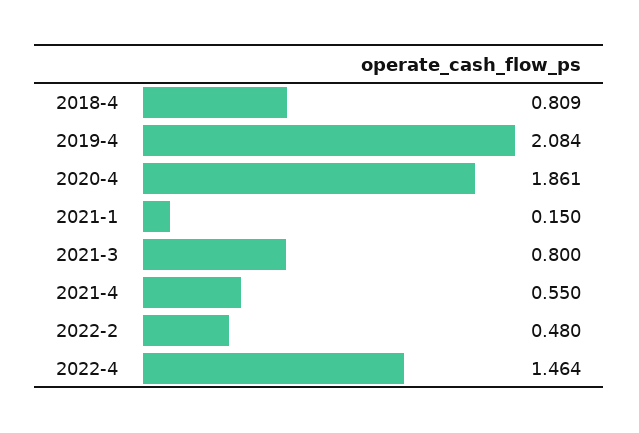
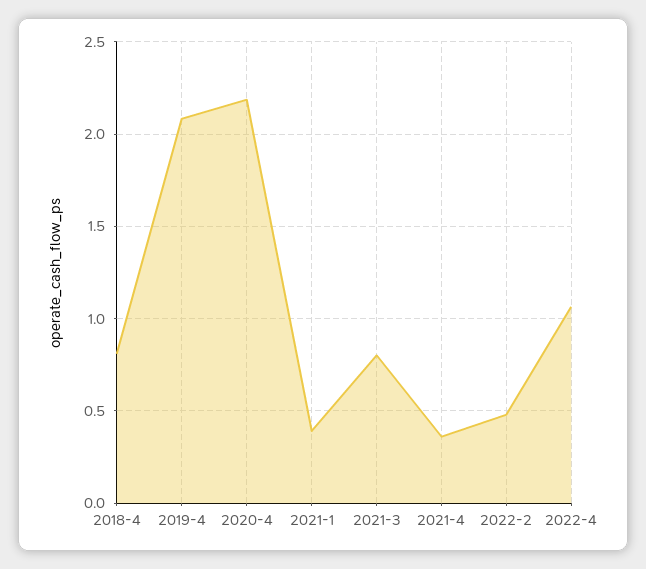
  {
    "2018-4": 0.809,
    "2019-4": 2.084,
-   "2020-4": 1.861,
+   "2020-4": 2.2,
-   "2021-1": 0.15,
+   "2021-1": 0.4,
    "2021-3": 0.8,
-   "2021-4": 0.55,
+   "2021-4": 0.35,
    "2022-2": 0.48,
-   "2022-4": 1.464
+   "2022-4": 1.05
  }

